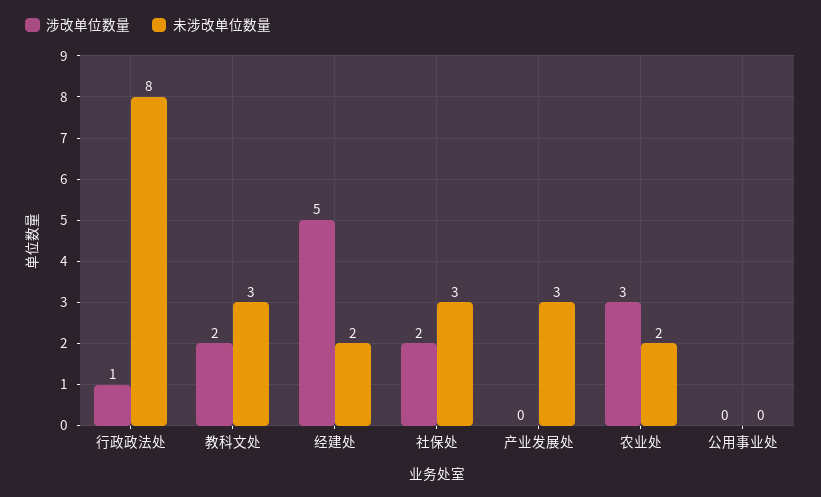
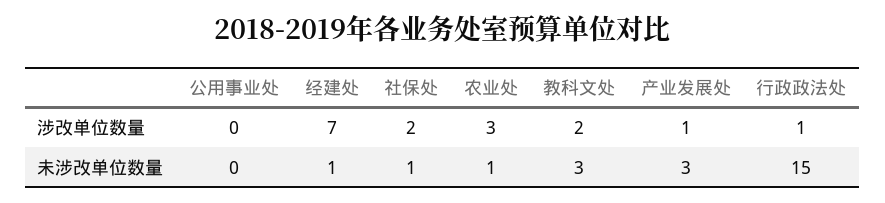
  {
    "涉改单位数量": {
      "行政政法处": 1,
      "教科文处": 2,
-     "经建处": 5,
+     "经建处": 7,
      "社保处": 2,
-     "产业发展处": 0,
+     "产业发展处": 1,
      "农业处": 3,
      "公用事业处": 0
    },
    "未涉改单位数量": {
-     "行政政法处": 8,
+     "行政政法处": 15,
      "教科文处": 3,
-     "经建处": 2,
+     "经建处": 1,
-     "社保处": 3,
+     "社保处": 1,
      "产业发展处": 3,
-     "农业处": 2,
+     "农业处": 1,
      "公用事业处": 0
    }
  }

